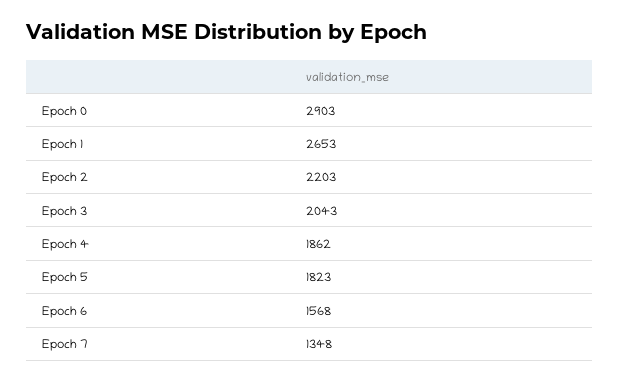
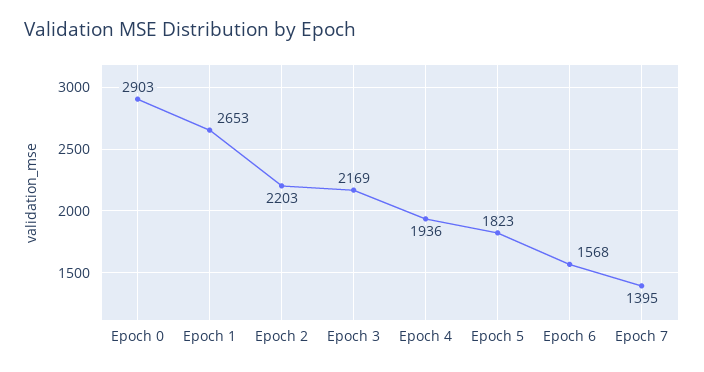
  {
    "Epoch 0": 2903,
    "Epoch 1": 2653,
    "Epoch 2": 2203,
-   "Epoch 3": 2043,
+   "Epoch 3": 2169,
-   "Epoch 4": 1862,
+   "Epoch 4": 1936,
    "Epoch 5": 1823,
    "Epoch 6": 1568,
-   "Epoch 7": 1348
+   "Epoch 7": 1395
  }

